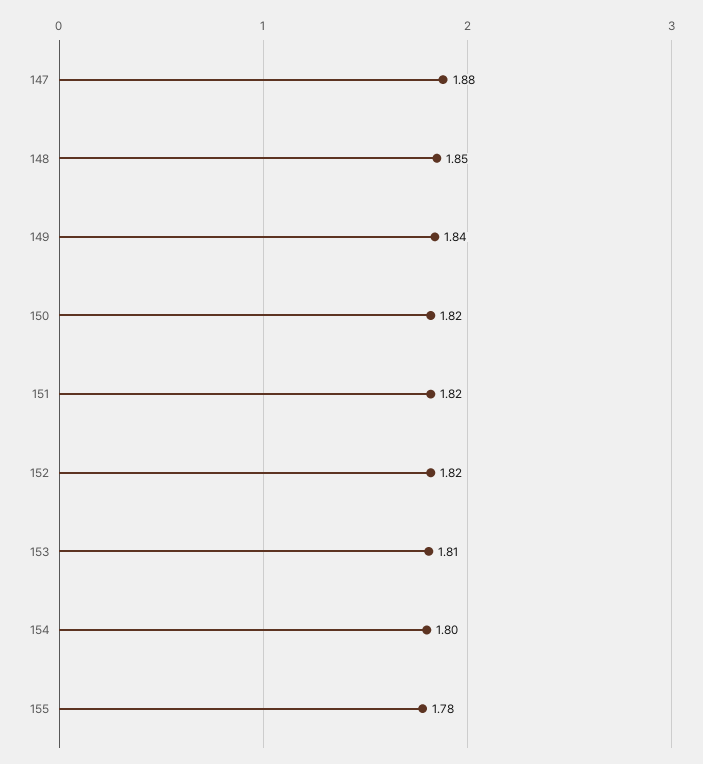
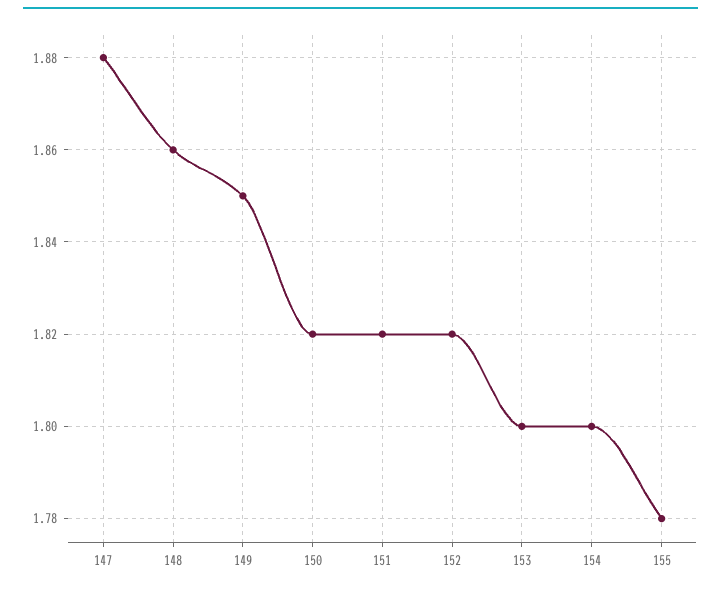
  {
    "147": 1.88,
-   "148": 1.85,
+   "148": 1.86,
-   "149": 1.84,
+   "149": 1.85,
    "150": 1.82,
    "151": 1.82,
    "152": 1.82,
-   "153": 1.81,
+   "153": 1.8,
    "154": 1.8,
    "155": 1.78
  }

